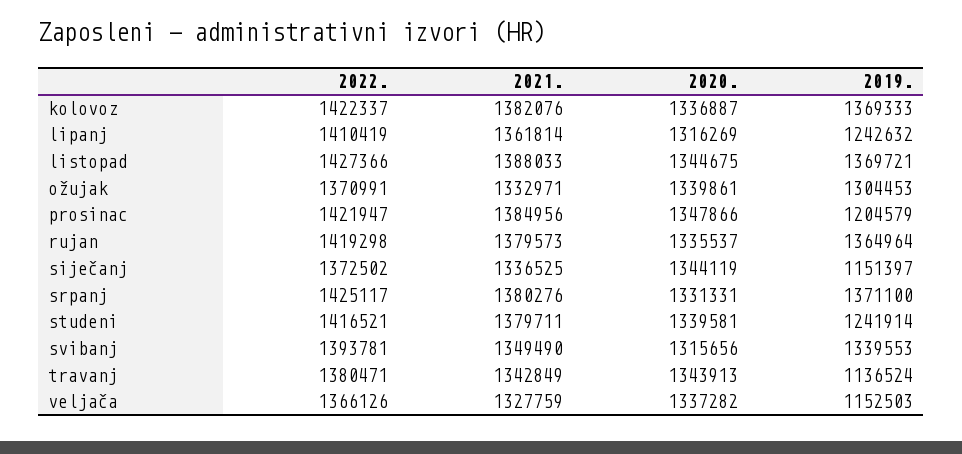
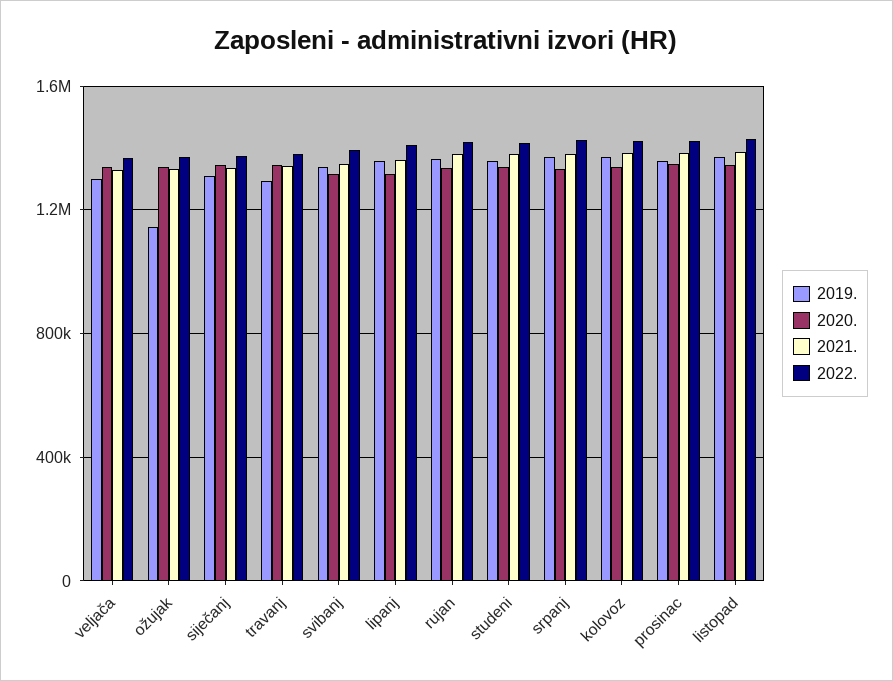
  {
    "2022.": {
      "kolovoz": 1422337,
      "lipanj": 1410419,
      "listopad": 1427366,
      "ožujak": 1370991,
      "prosinac": 1421947,
      "rujan": 1419298,
      "siječanj": 1372502,
      "srpanj": 1425117,
      "studeni": 1416521,
      "svibanj": 1393781,
      "travanj": 1380471,
      "veljača": 1366126
    },
    "2021.": {
      "kolovoz": 1382076,
      "lipanj": 1361814,
      "listopad": 1388033,
      "ožujak": 1332971,
      "prosinac": 1384956,
      "rujan": 1379573,
      "siječanj": 1336525,
      "srpanj": 1380276,
      "studeni": 1379711,
      "svibanj": 1349490,
      "travanj": 1342849,
      "veljača": 1327759
    },
    "2020.": {
      "kolovoz": 1336887,
      "lipanj": 1316269,
      "listopad": 1344675,
      "ožujak": 1339861,
      "prosinac": 1347866,
      "rujan": 1335537,
      "siječanj": 1344119,
      "srpanj": 1331331,
      "studeni": 1339581,
      "svibanj": 1315656,
      "travanj": 1343913,
      "veljača": 1337282
    },
    "2019.": {
      "kolovoz": 1369333,
-     "lipanj": 1242632,
+     "lipanj": 1350000,
      "listopad": 1369721,
-     "ožujak": 1304453,
+     "ožujak": 1150000,
-     "prosinac": 1204579,
+     "prosinac": 1350000,
      "rujan": 1364964,
-     "siječanj": 1151397,
+     "siječanj": 1300000,
      "srpanj": 1371100,
-     "studeni": 1241914,
+     "studeni": 1350000,
      "svibanj": 1339553,
-     "travanj": 1136524,
+     "travanj": 1300000,
-     "veljača": 1152503
+     "veljača": 1300000
    }
  }

